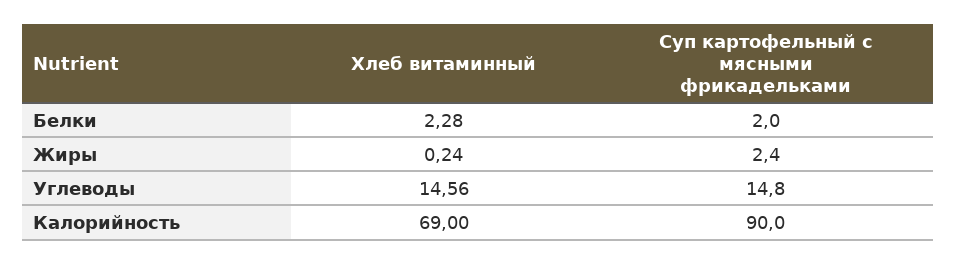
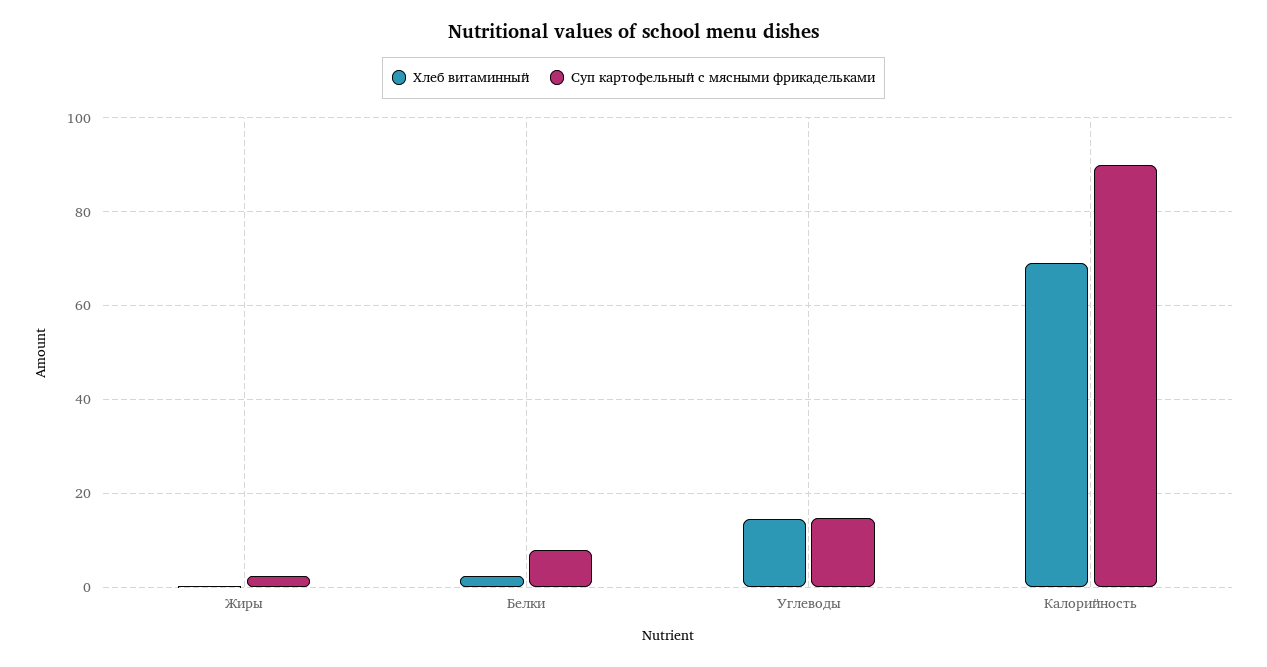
  {
    "Хлеб витаминный": {
      "Белки": 2.28,
      "Жиры": 0.24,
      "Углеводы": 14.56,
      "Калорийность": 69
    },
    "Суп картофельный с мясными фрикадельками": {
-     "Белки": 2,
+     "Белки": 8,
      "Жиры": 2.4,
      "Углеводы": 14.8,
      "Калорийность": 90
    }
  }

